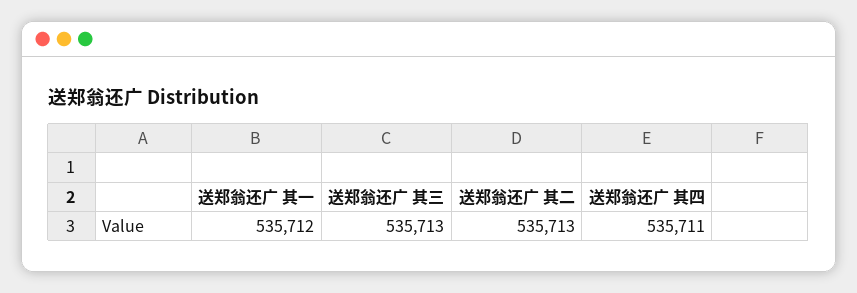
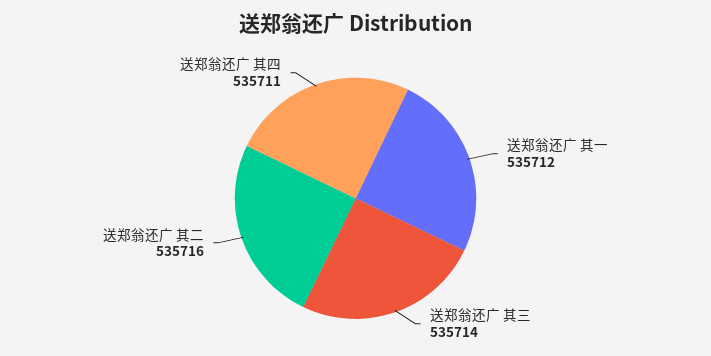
  {
    "送郑翁还广 其一": 535712,
-   "送郑翁还广 其三": 535713,
+   "送郑翁还广 其三": 535714,
-   "送郑翁还广 其二": 535713,
+   "送郑翁还广 其二": 535716,
    "送郑翁还广 其四": 535711
  }

